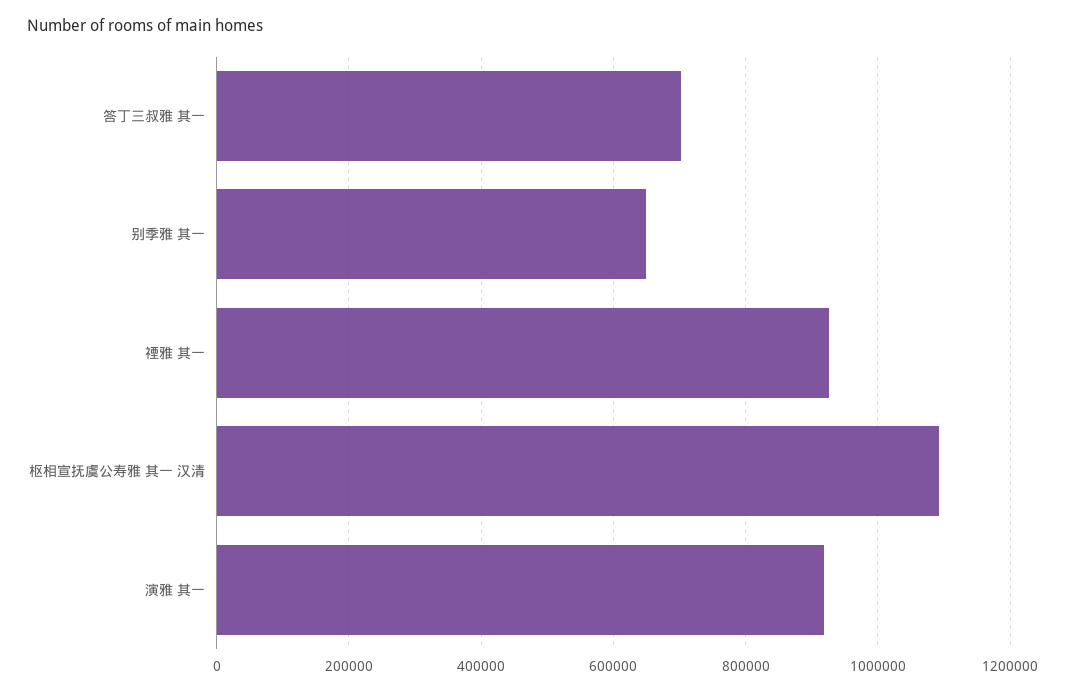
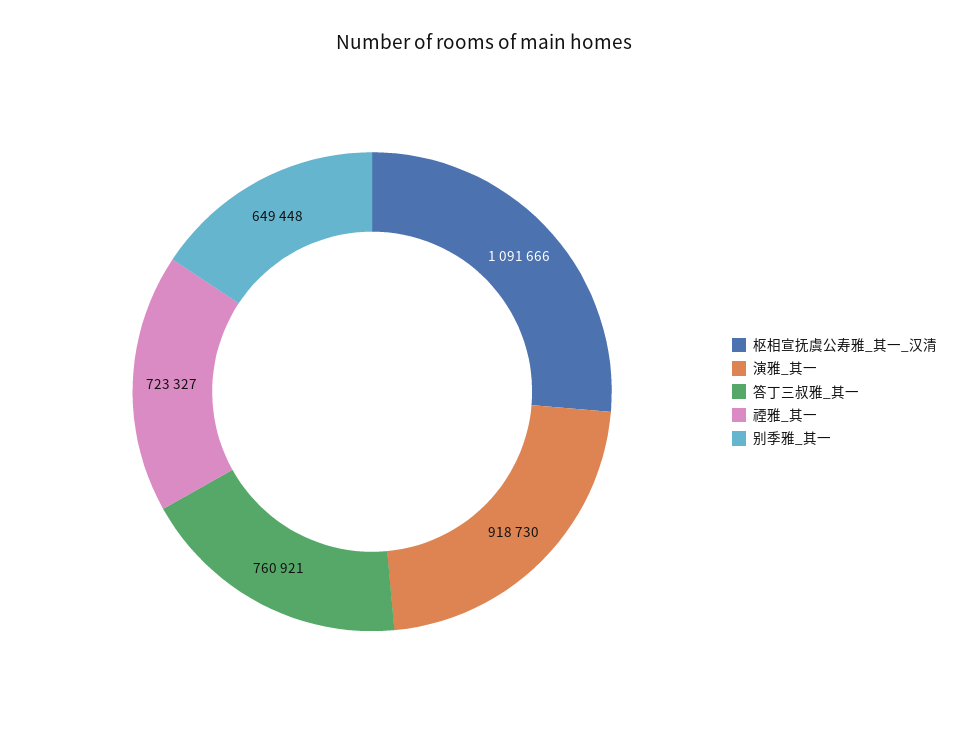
  {
-   "答丁三叔雅 其一": 700000,
+   "答丁三叔雅 其一": 760921,
    "别季雅 其一": 649448,
-   "禋雅 其一": 920000,
+   "禋雅 其一": 723327,
    "枢相宣抚虞公寿雅 其一 汉清": 1091666,
    "演雅 其一": 918730
  }

